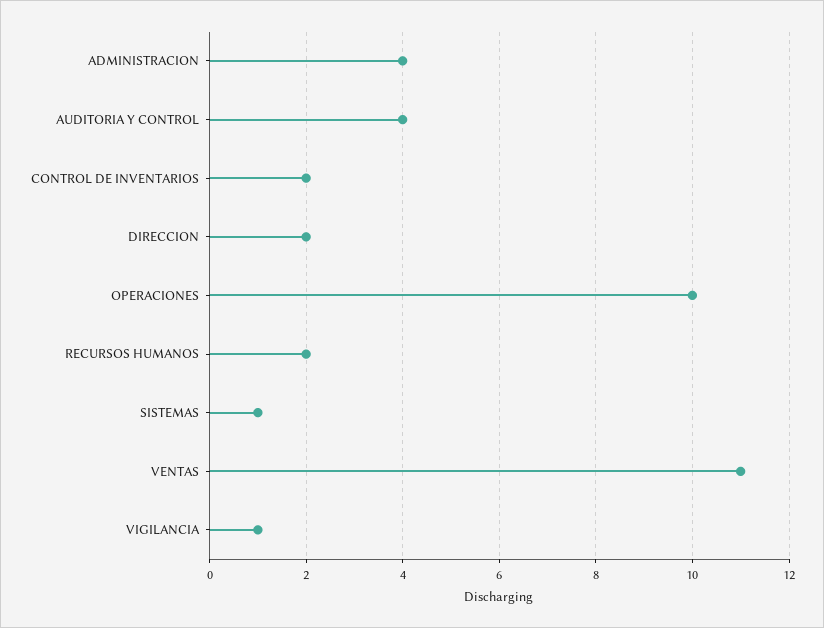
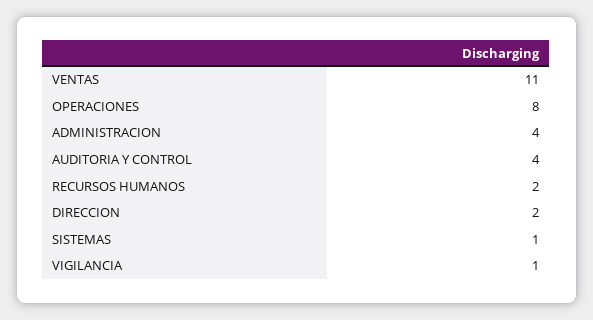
  {
    "ADMINISTRACION": 4,
    "AUDITORIA Y CONTROL": 4,
-   "CONTROL DE INVENTARIOS": 2,
    "DIRECCION": 2,
-   "OPERACIONES": 10,
+   "OPERACIONES": 8,
    "RECURSOS HUMANOS": 2,
    "SISTEMAS": 1,
    "VENTAS": 11,
    "VIGILANCIA": 1
  }

